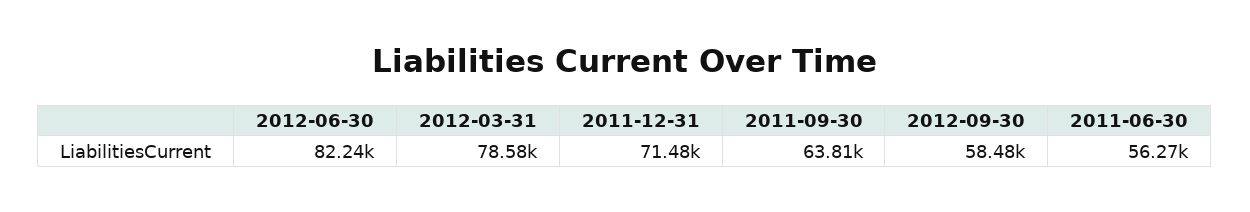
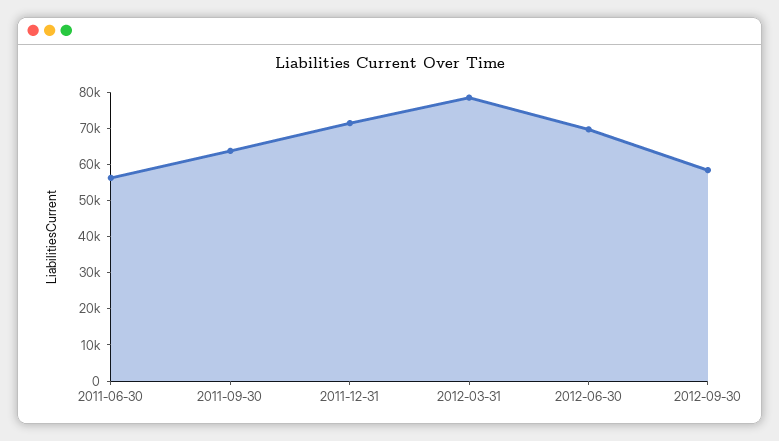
  {
-   "2012-06-30": 82240,
+   "2012-06-30": 70000,
    "2012-03-31": 78580,
    "2011-12-31": 71480,
    "2011-09-30": 63810,
    "2012-09-30": 58480,
    "2011-06-30": 56270
  }

